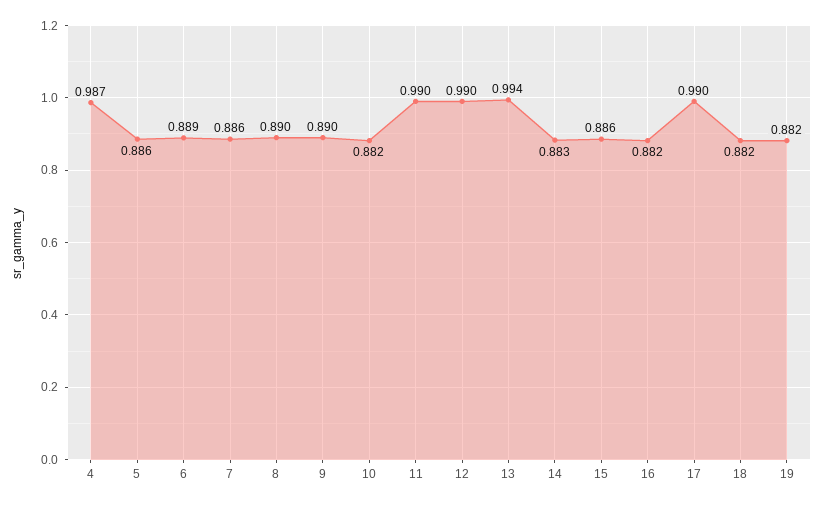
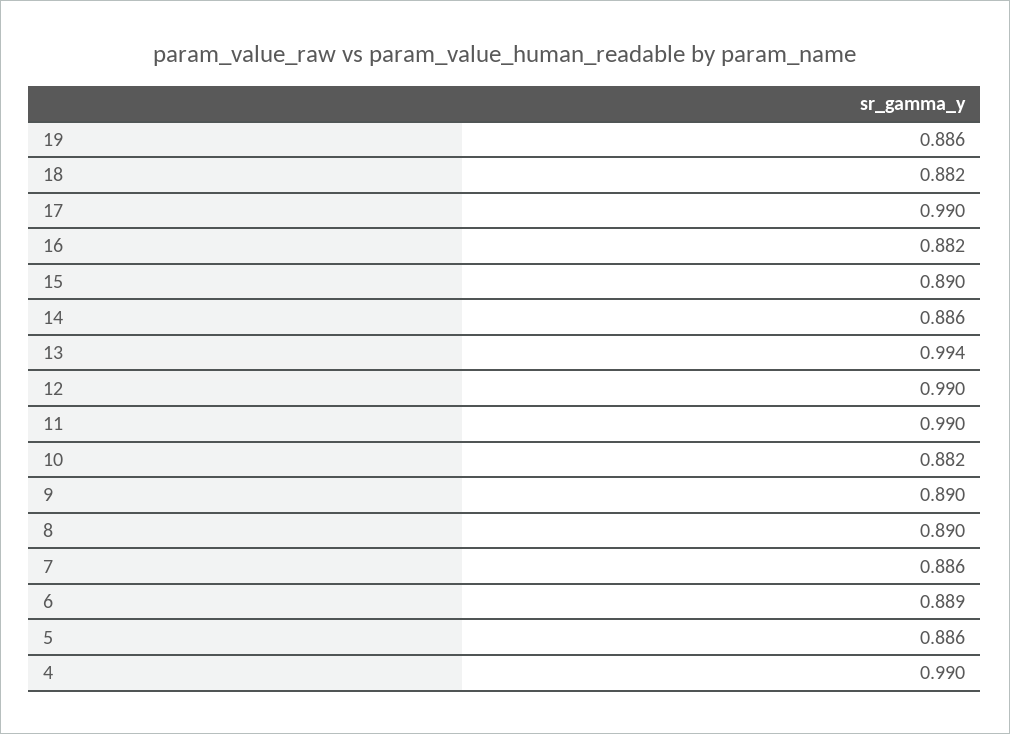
  {
-   "4": 0.987,
+   "4": 0.99,
    "5": 0.886,
    "6": 0.889,
    "7": 0.886,
    "8": 0.89,
    "9": 0.89,
    "10": 0.882,
    "11": 0.99,
    "12": 0.99,
    "13": 0.994,
-   "14": 0.883,
+   "14": 0.886,
-   "15": 0.886,
+   "15": 0.89,
    "16": 0.882,
    "17": 0.99,
    "18": 0.882,
-   "19": 0.882
+   "19": 0.886
  }

